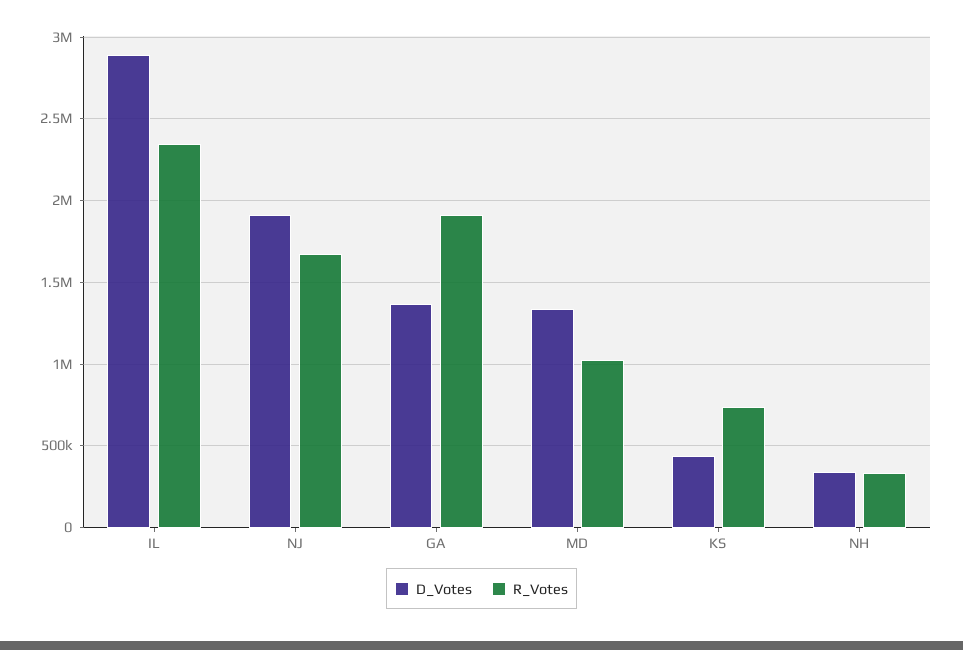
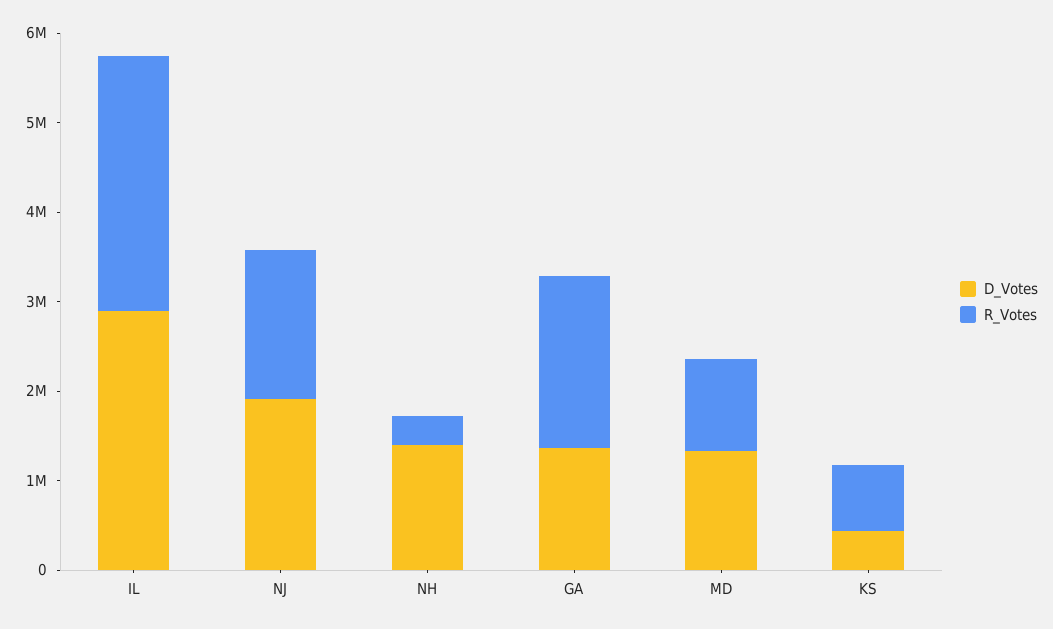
  {
    "D_Votes": {
      "IL": 2900000,
      "NJ": 1900000,
      "GA": 1350000,
      "MD": 1350000,
      "KS": 450000,
-     "NH": 350000
+     "NH": 1400000
    },
    "R_Votes": {
-     "IL": 2350000,
+     "IL": 2800000,
      "NJ": 1650000,
      "GA": 1900000,
      "MD": 1000000,
      "KS": 750000,
      "NH": 350000
    }
  }

